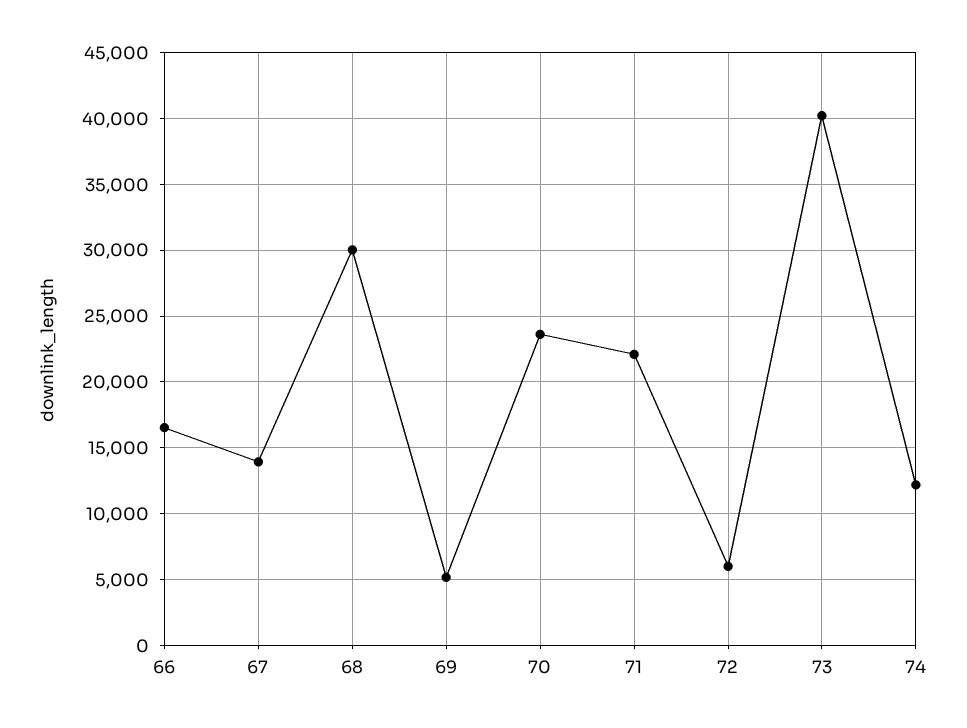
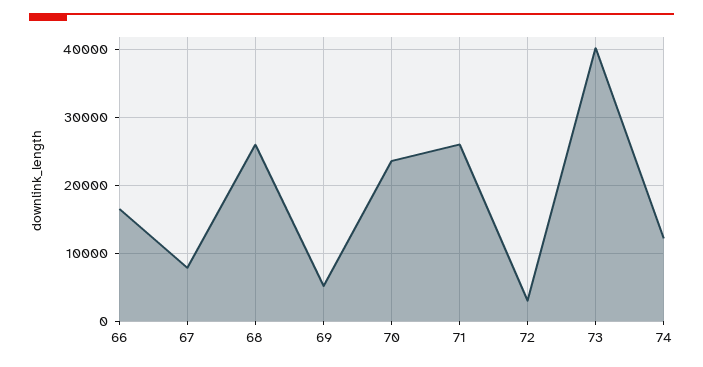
  {
    "66": 16500,
-   "67": 14000,
+   "67": 8000,
-   "68": 30000,
+   "68": 26000,
    "69": 5000,
    "70": 23500,
-   "71": 22000,
+   "71": 26000,
-   "72": 6000,
+   "72": 3000,
    "73": 40000,
    "74": 12000
  }

